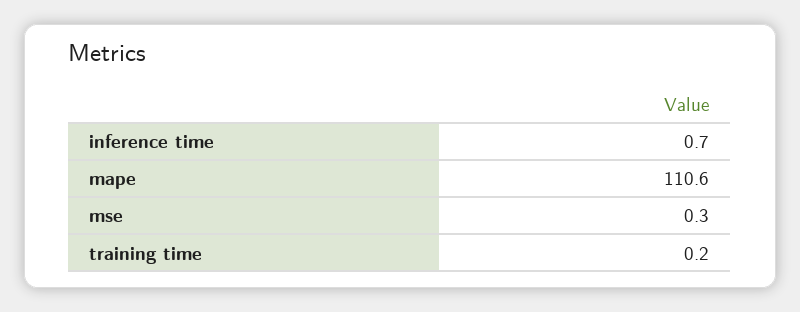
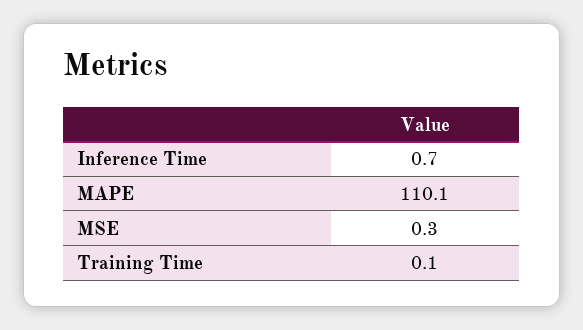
  {
    "inference time": 0.7,
-   "mape": 110.6,
+   "mape": 110.1,
    "mse": 0.3,
-   "training time": 0.2
+   "training time": 0.1
  }

